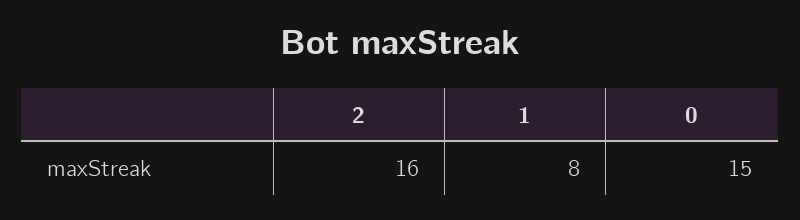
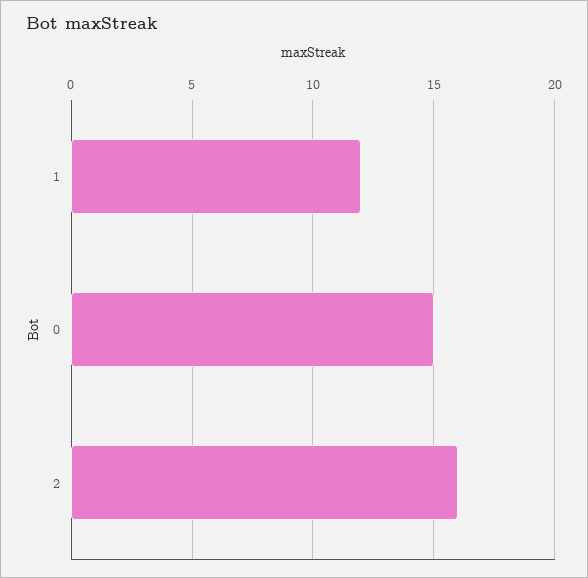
  {
    "2": 16,
-   "1": 8,
+   "1": 12,
    "0": 15
  }

